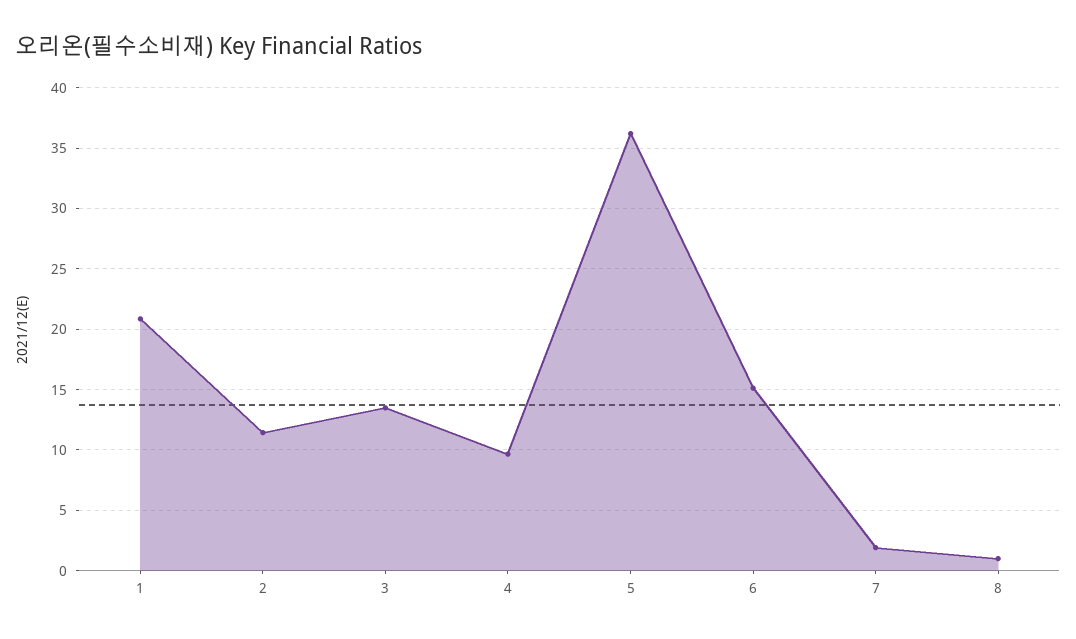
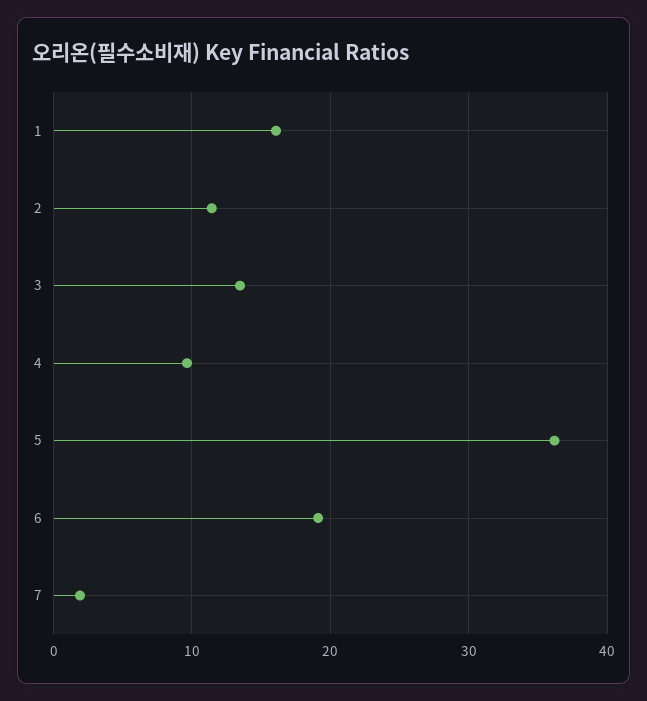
  {
-   "1": 21,
+   "1": 16,
    "2": 11.5,
    "3": 13.5,
    "4": 9.5,
    "5": 36,
-   "6": 15,
+   "6": 19,
-   "7": 2,
+   "7": 2
-   "8": 1
  }

